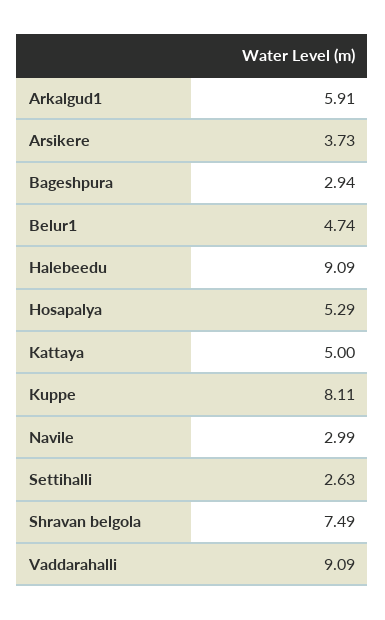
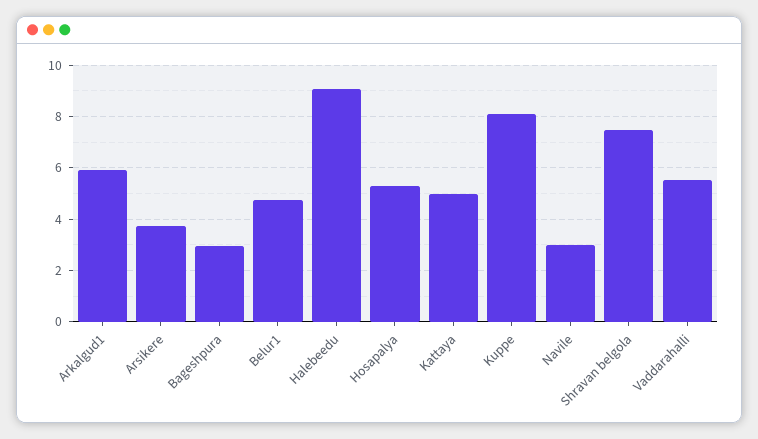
  {
    "Arkalgud1": 5.91,
    "Arsikere": 3.73,
    "Bageshpura": 2.94,
    "Belur1": 4.74,
    "Halebeedu": 9.09,
    "Hosapalya": 5.29,
    "Kattaya": 5,
    "Kuppe": 8.11,
    "Navile": 2.99,
-   "Settihalli": 2.63,
    "Shravan belgola": 7.49,
-   "Vaddarahalli": 9.09
+   "Vaddarahalli": 5.5
  }

